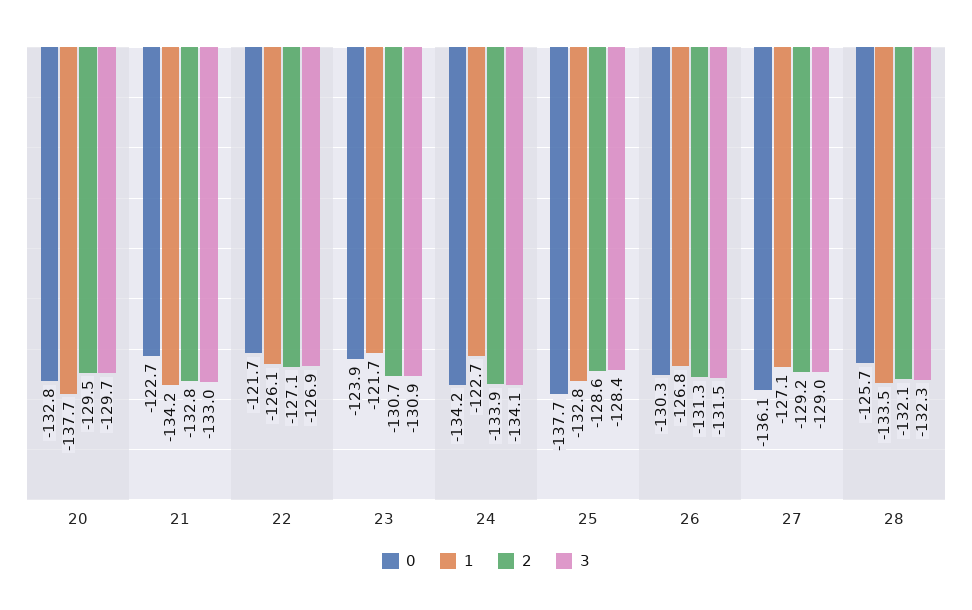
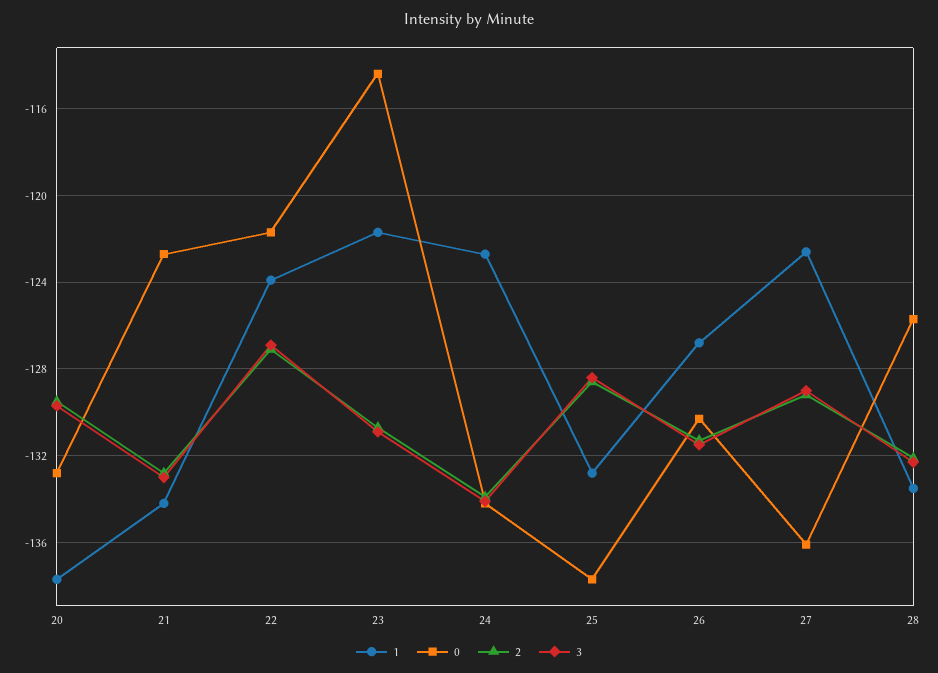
  {
    "0": {
      "20": -132.8,
      "21": -122.7,
      "22": -121.7,
-     "23": -123.9,
+     "23": -114.5,
      "24": -134.2,
      "25": -137.7,
      "26": -130.3,
      "27": -136.1,
      "28": -125.7
    },
    "1": {
      "20": -137.7,
      "21": -134.2,
-     "22": -126.1,
+     "22": -124,
      "23": -121.7,
      "24": -122.7,
      "25": -132.8,
      "26": -126.8,
-     "27": -127.1,
+     "27": -122.5,
      "28": -133.5
    },
    "2": {
      "20": -129.5,
      "21": -132.8,
      "22": -127.1,
      "23": -130.7,
      "24": -133.9,
      "25": -128.6,
      "26": -131.3,
      "27": -129.2,
      "28": -132.1
    },
    "3": {
      "20": -129.7,
      "21": -133,
      "22": -126.9,
      "23": -130.9,
      "24": -134.1,
      "25": -128.4,
      "26": -131.5,
      "27": -129,
      "28": -132.3
    }
  }

